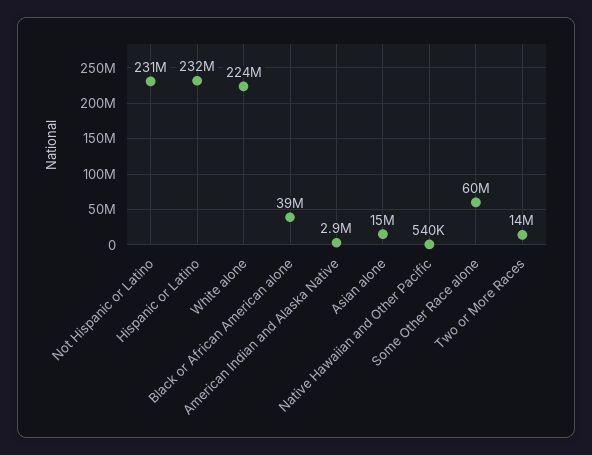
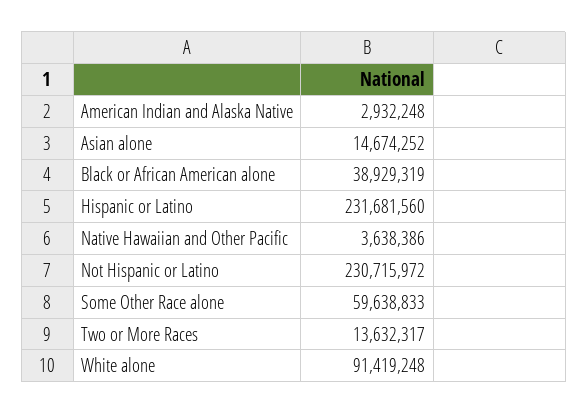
  {
    "Not Hispanic or Latino": 230715972,
    "Hispanic or Latino": 231681560,
-   "White alone": 224000000,
+   "White alone": 91419248,
    "Black or African American alone": 38929319,
    "American Indian and Alaska Native": 2932248,
    "Asian alone": 14674252,
-   "Native Hawaiian and Other Pacific": 540000,
+   "Native Hawaiian and Other Pacific": 3638386,
    "Some Other Race alone": 59638833,
    "Two or More Races": 13632317
  }

